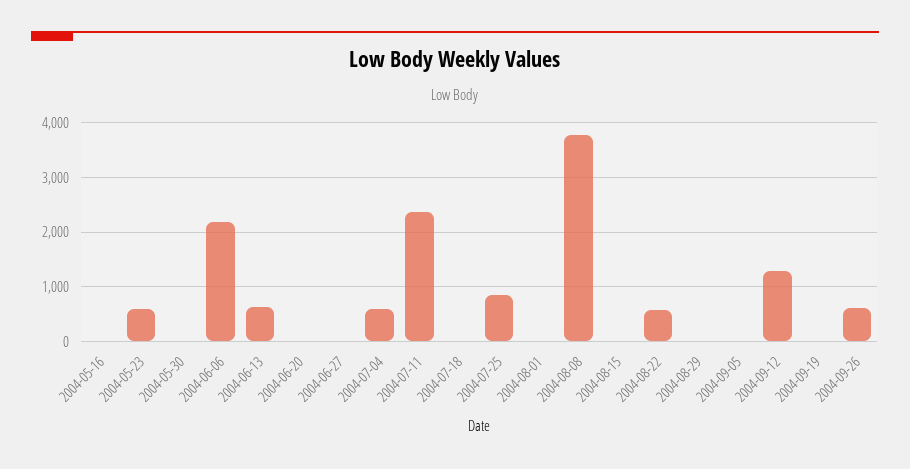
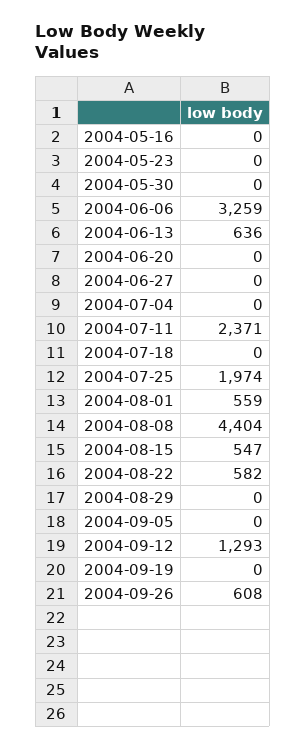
  {
    "2004-05-16": 0,
-   "2004-05-23": 600,
+   "2004-05-23": 0,
    "2004-05-30": 0,
-   "2004-06-06": 2200,
+   "2004-06-06": 3259,
    "2004-06-13": 636,
    "2004-06-20": 0,
    "2004-06-27": 0,
-   "2004-07-04": 600,
+   "2004-07-04": 0,
    "2004-07-11": 2371,
    "2004-07-18": 0,
-   "2004-07-25": 800,
+   "2004-07-25": 1974,
-   "2004-08-01": 0,
+   "2004-08-01": 559,
-   "2004-08-08": 3800,
+   "2004-08-08": 4404,
-   "2004-08-15": 0,
+   "2004-08-15": 547,
    "2004-08-22": 582,
    "2004-08-29": 0,
    "2004-09-05": 0,
    "2004-09-12": 1293,
    "2004-09-19": 0,
    "2004-09-26": 608
  }

